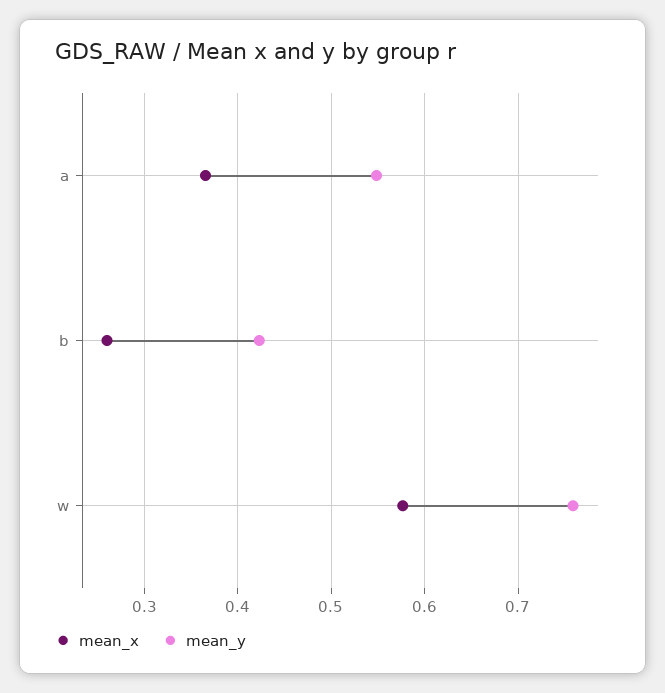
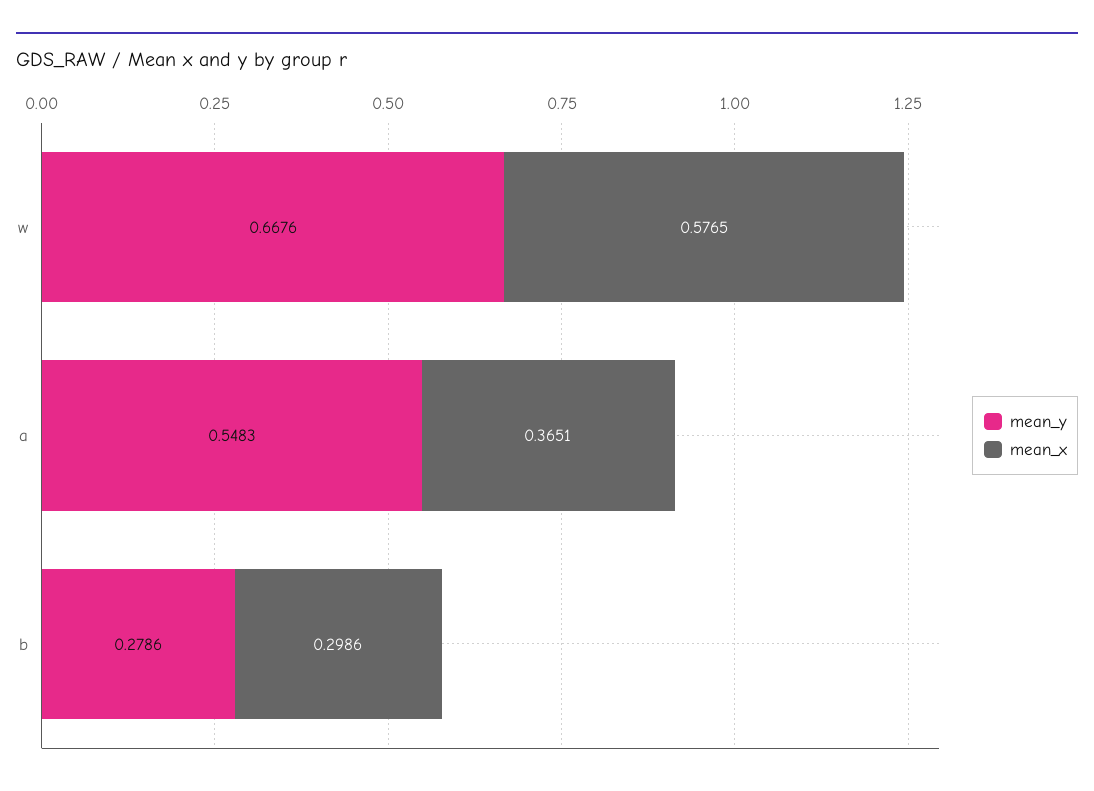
  {
    "mean_x": {
      "a": 0.3651,
-     "b": 0.26,
+     "b": 0.2986,
      "w": 0.5765
    },
    "mean_y": {
      "a": 0.5483,
-     "b": 0.42,
+     "b": 0.2786,
-     "w": 0.76
+     "w": 0.6676
    }
  }

